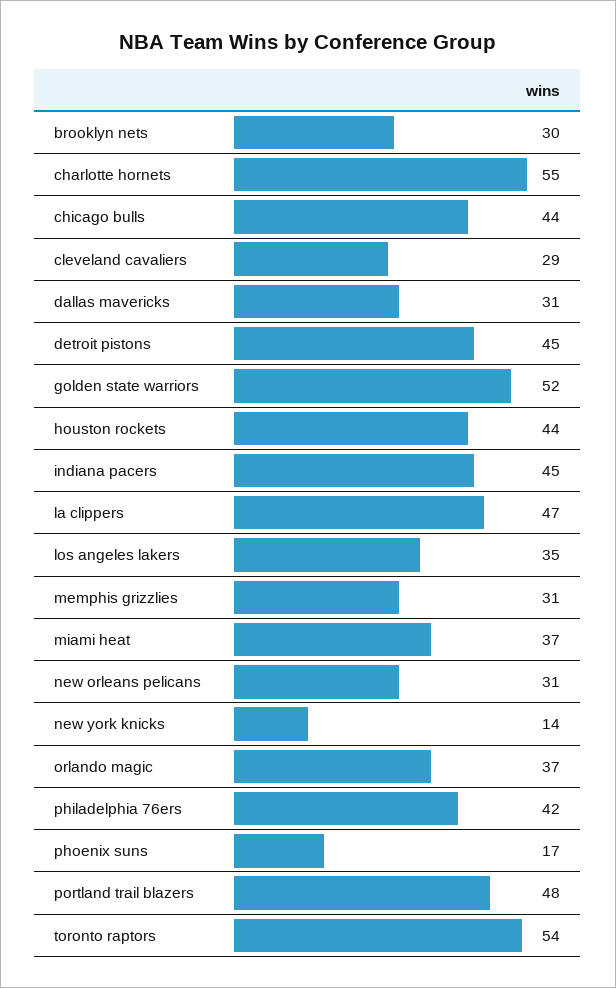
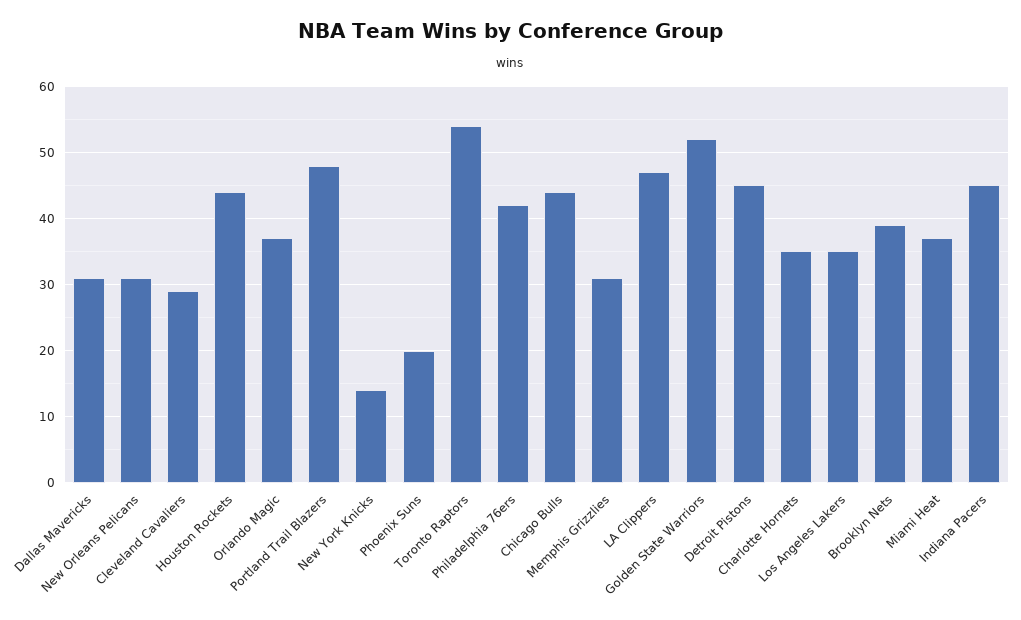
  {
-   "brooklyn nets": 30,
+   "brooklyn nets": 39,
-   "charlotte hornets": 55,
+   "charlotte hornets": 35,
    "chicago bulls": 44,
    "cleveland cavaliers": 29,
    "dallas mavericks": 31,
    "detroit pistons": 45,
    "golden state warriors": 52,
    "houston rockets": 44,
    "indiana pacers": 45,
    "la clippers": 47,
    "los angeles lakers": 35,
    "memphis grizzlies": 31,
    "miami heat": 37,
    "new orleans pelicans": 31,
    "new york knicks": 14,
    "orlando magic": 37,
    "philadelphia 76ers": 42,
-   "phoenix suns": 17,
+   "phoenix suns": 20,
    "portland trail blazers": 48,
    "toronto raptors": 54
  }

